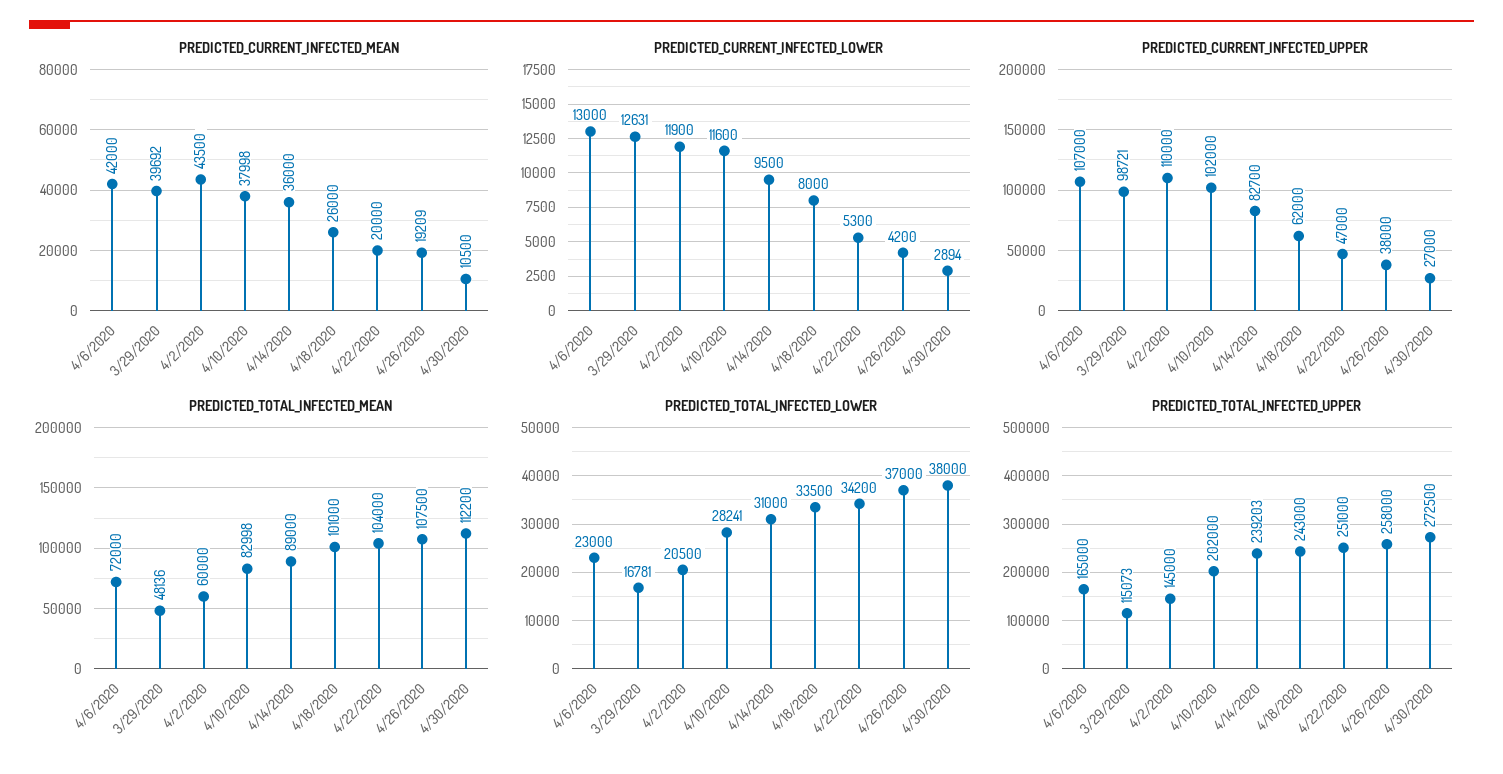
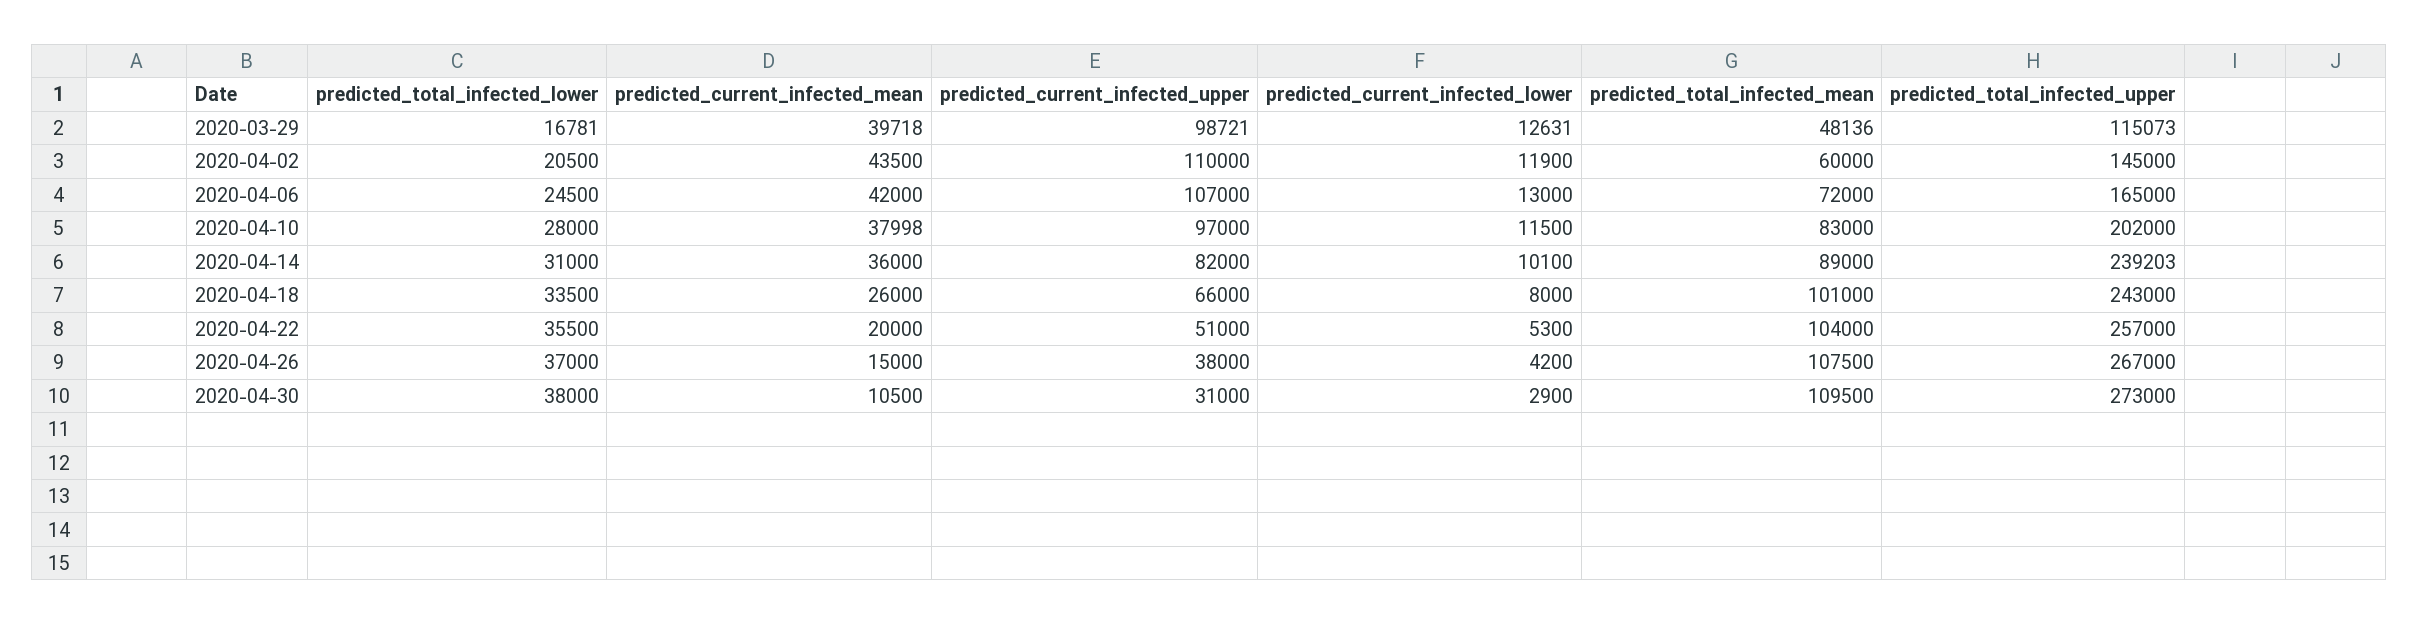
  {
    "PREDICTED_CURRENT_INFECTED_MEAN": {
      "4/6/2020": 42000,
-     "3/29/2020": 39692,
+     "3/29/2020": 39718,
      "4/2/2020": 43500,
      "4/10/2020": 37998,
      "4/14/2020": 36000,
      "4/18/2020": 26000,
      "4/22/2020": 20000,
-     "4/26/2020": 19209,
+     "4/26/2020": 15000,
      "4/30/2020": 10500
    },
    "PREDICTED_CURRENT_INFECTED_LOWER": {
      "4/6/2020": 13000,
      "3/29/2020": 12631,
      "4/2/2020": 11900,
-     "4/10/2020": 11600,
+     "4/10/2020": 11500,
-     "4/14/2020": 9500,
+     "4/14/2020": 10100,
      "4/18/2020": 8000,
      "4/22/2020": 5300,
      "4/26/2020": 4200,
-     "4/30/2020": 2894
+     "4/30/2020": 2900
    },
    "PREDICTED_CURRENT_INFECTED_UPPER": {
      "4/6/2020": 107000,
      "3/29/2020": 98721,
      "4/2/2020": 110000,
-     "4/10/2020": 102000,
+     "4/10/2020": 97000,
-     "4/14/2020": 82700,
+     "4/14/2020": 82000,
-     "4/18/2020": 62000,
+     "4/18/2020": 66000,
-     "4/22/2020": 47000,
+     "4/22/2020": 51000,
      "4/26/2020": 38000,
-     "4/30/2020": 27000
+     "4/30/2020": 31000
    },
    "PREDICTED_TOTAL_INFECTED_MEAN": {
      "4/6/2020": 72000,
      "3/29/2020": 48136,
      "4/2/2020": 60000,
-     "4/10/2020": 82998,
+     "4/10/2020": 83000,
      "4/14/2020": 89000,
      "4/18/2020": 101000,
      "4/22/2020": 104000,
      "4/26/2020": 107500,
-     "4/30/2020": 112200
+     "4/30/2020": 109500
    },
    "PREDICTED_TOTAL_INFECTED_LOWER": {
-     "4/6/2020": 23000,
+     "4/6/2020": 24500,
      "3/29/2020": 16781,
      "4/2/2020": 20500,
-     "4/10/2020": 28241,
+     "4/10/2020": 28000,
      "4/14/2020": 31000,
      "4/18/2020": 33500,
-     "4/22/2020": 34200,
+     "4/22/2020": 35500,
      "4/26/2020": 37000,
      "4/30/2020": 38000
    },
    "PREDICTED_TOTAL_INFECTED_UPPER": {
      "4/6/2020": 165000,
      "3/29/2020": 115073,
      "4/2/2020": 145000,
      "4/10/2020": 202000,
      "4/14/2020": 239203,
      "4/18/2020": 243000,
-     "4/22/2020": 251000,
+     "4/22/2020": 257000,
-     "4/26/2020": 258000,
+     "4/26/2020": 267000,
-     "4/30/2020": 272500
+     "4/30/2020": 273000
    }
  }

